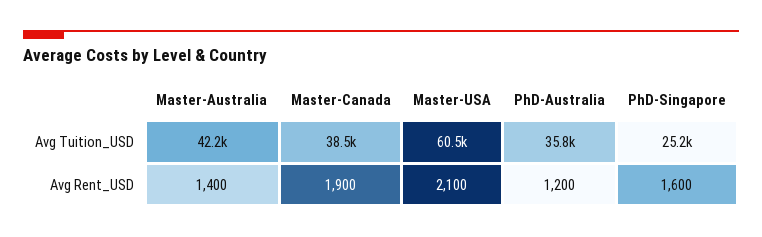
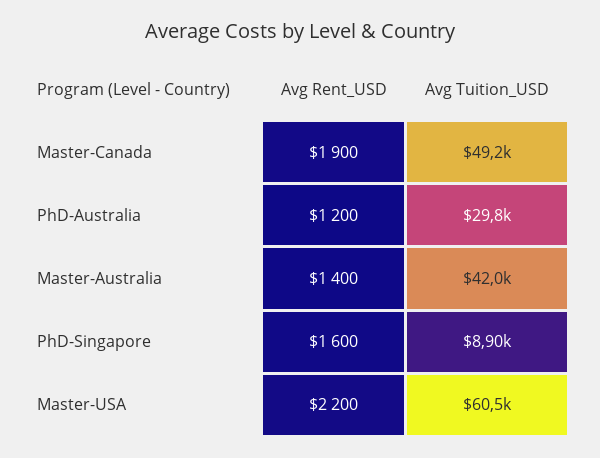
  {
    "Master-Australia": {
-     "Avg Tuition_USD": 42200,
+     "Avg Tuition_USD": 42000,
      "Avg Rent_USD": 1400
    },
    "Master-Canada": {
-     "Avg Tuition_USD": 38500,
+     "Avg Tuition_USD": 49200,
      "Avg Rent_USD": 1900
    },
    "Master-USA": {
      "Avg Tuition_USD": 60500,
-     "Avg Rent_USD": 2100
+     "Avg Rent_USD": 2200
    },
    "PhD-Australia": {
-     "Avg Tuition_USD": 35800,
+     "Avg Tuition_USD": 29800,
      "Avg Rent_USD": 1200
    },
    "PhD-Singapore": {
-     "Avg Tuition_USD": 25200,
+     "Avg Tuition_USD": 8900,
      "Avg Rent_USD": 1600
    }
  }

